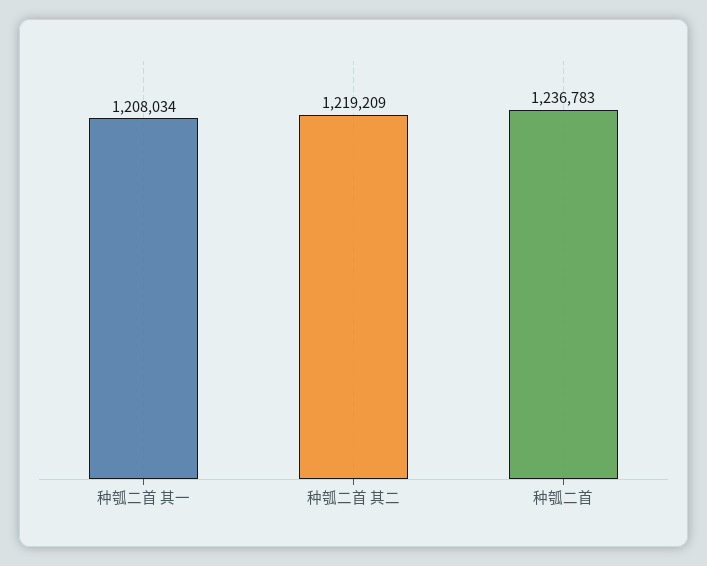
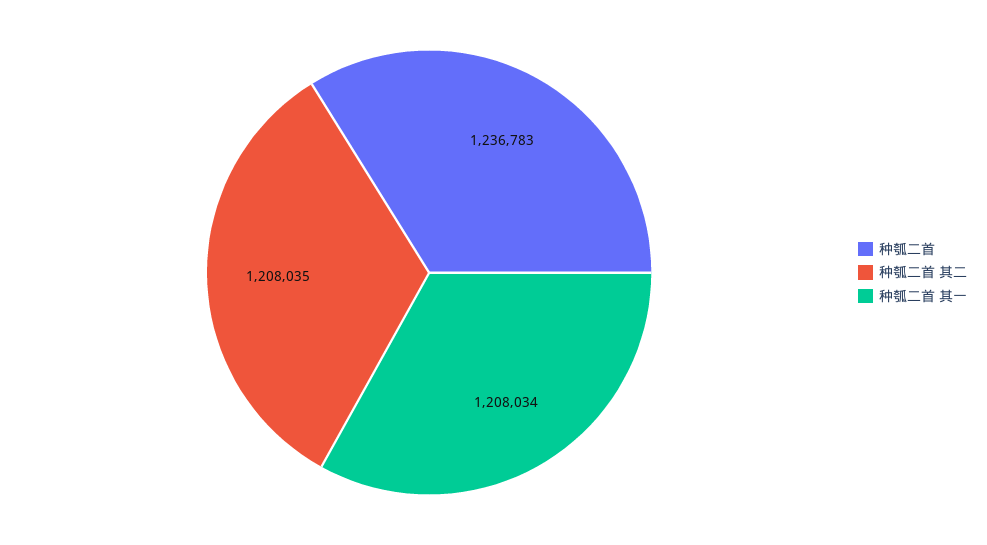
  {
    "种瓠二首 其一": 1208034,
-   "种瓠二首 其二": 1219209,
+   "种瓠二首 其二": 1208035,
    "种瓠二首": 1236783
  }

